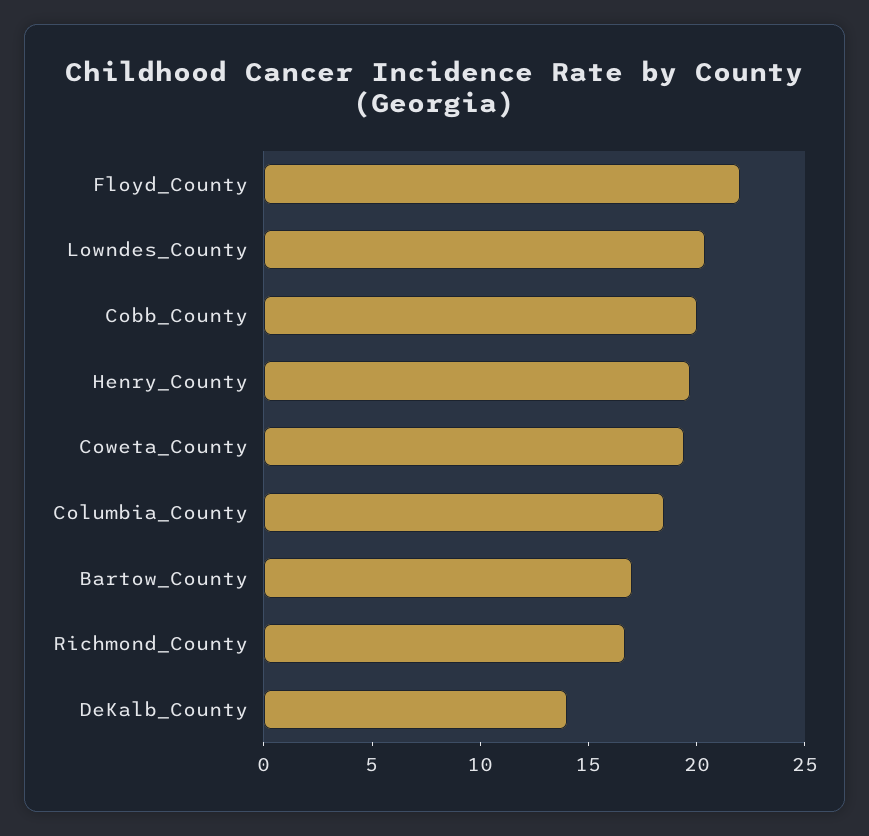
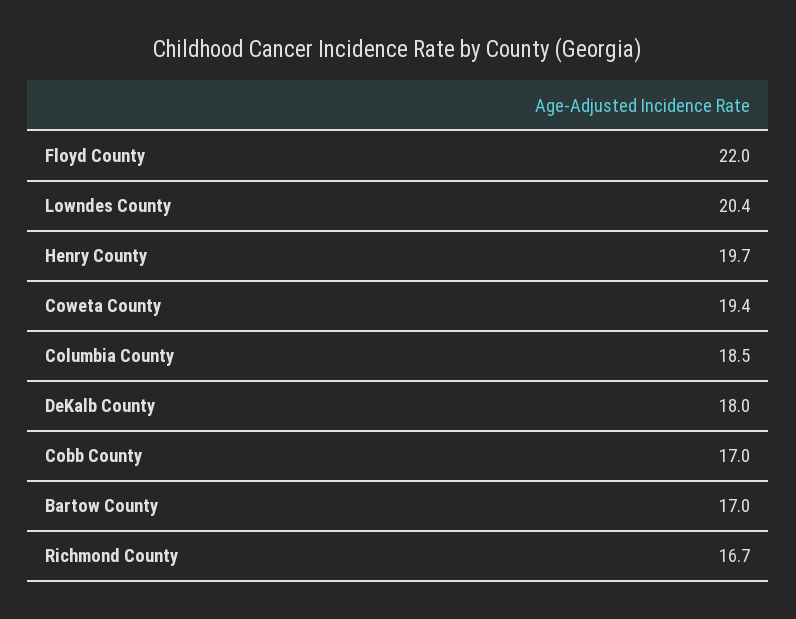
  {
    "Floyd_County": 22,
    "Lowndes_County": 20.4,
-   "Cobb_County": 20,
+   "Cobb_County": 17,
    "Henry_County": 19.7,
    "Coweta_County": 19.4,
    "Columbia_County": 18.5,
    "Bartow_County": 17,
    "Richmond_County": 16.7,
-   "DeKalb_County": 14
+   "DeKalb_County": 18
  }

